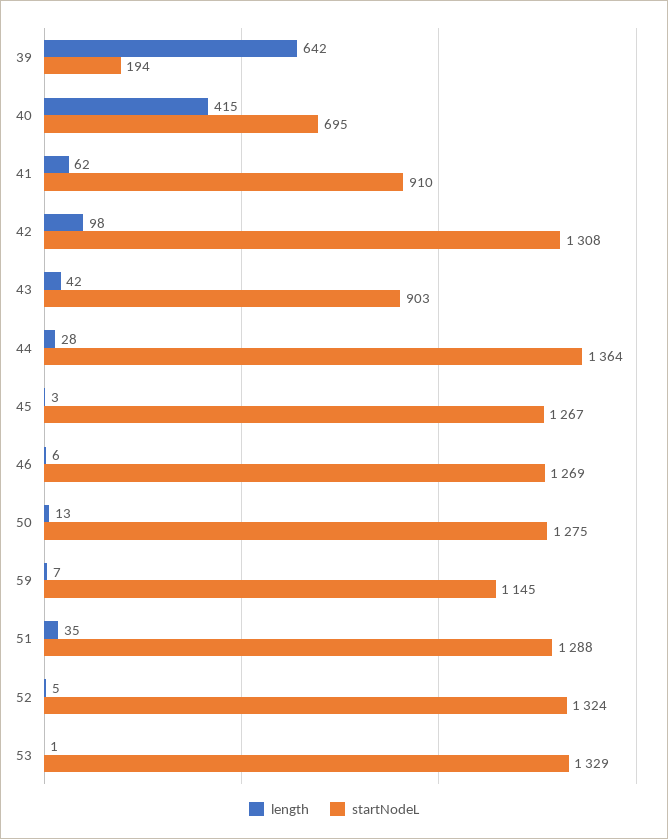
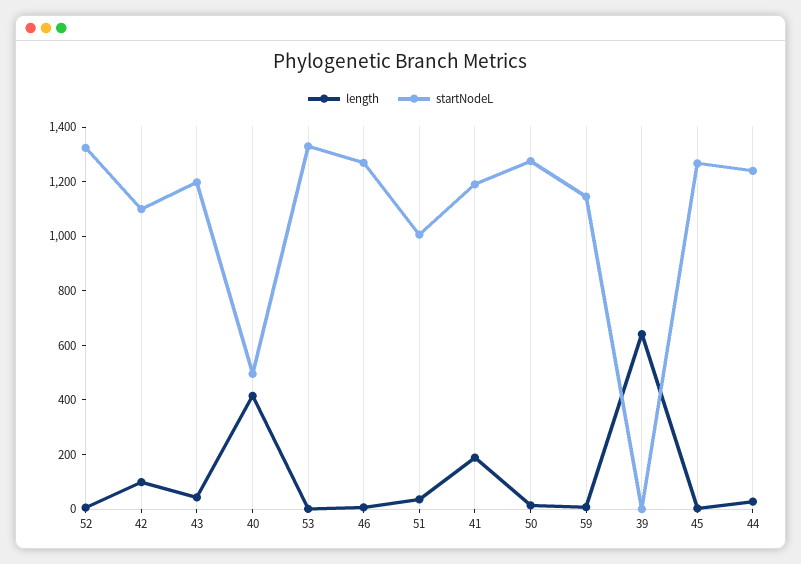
  {
    "length": {
      "39": 642,
      "40": 415,
-     "41": 62,
+     "41": 200,
      "42": 98,
      "43": 42,
      "44": 28,
      "45": 3,
      "46": 6,
      "50": 13,
      "59": 7,
      "51": 35,
      "52": 5,
      "53": 1
    },
    "startNodeL": {
-     "39": 194,
+     "39": 0,
-     "40": 695,
+     "40": 500,
-     "41": 910,
+     "41": 1200,
-     "42": 1308,
+     "42": 1100,
-     "43": 903,
+     "43": 1200,
-     "44": 1364,
+     "44": 1250,
      "45": 1267,
      "46": 1269,
      "50": 1275,
      "59": 1145,
-     "51": 1288,
+     "51": 1000,
      "52": 1324,
      "53": 1329
    }
  }

